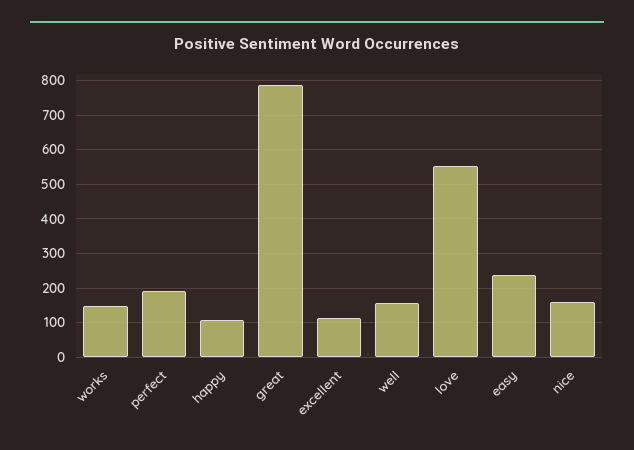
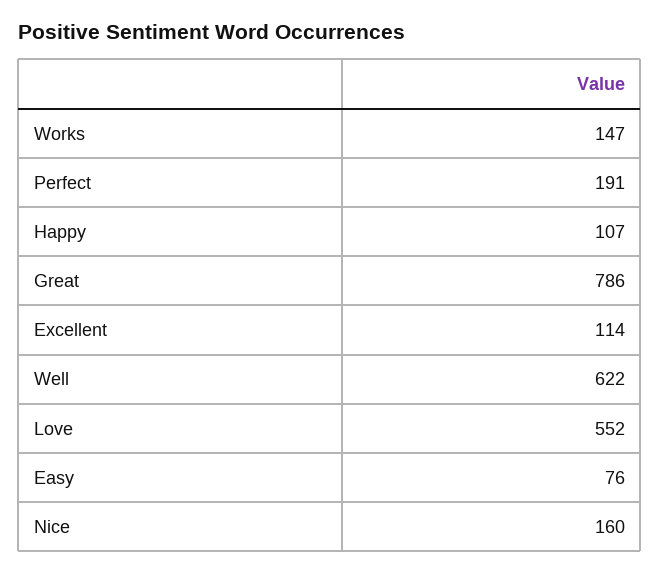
  {
    "works": 147,
    "perfect": 191,
    "happy": 107,
    "great": 786,
    "excellent": 114,
-   "well": 160,
+   "well": 622,
    "love": 552,
-   "easy": 240,
+   "easy": 76,
    "nice": 160
  }

